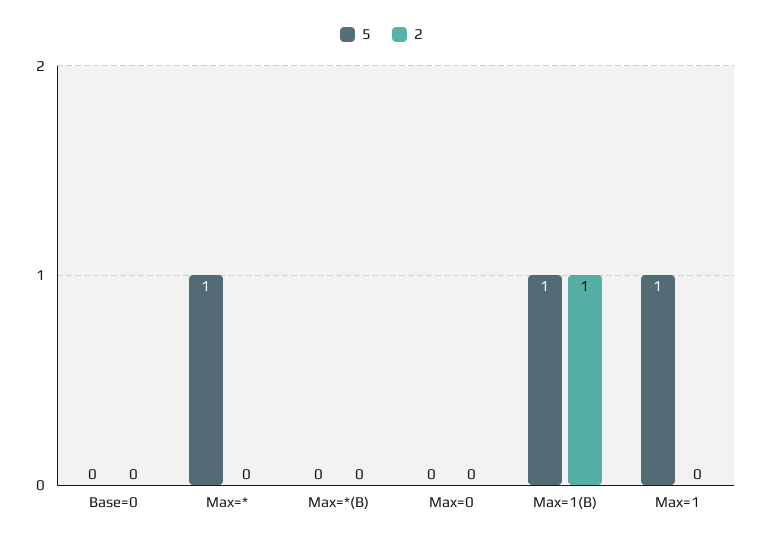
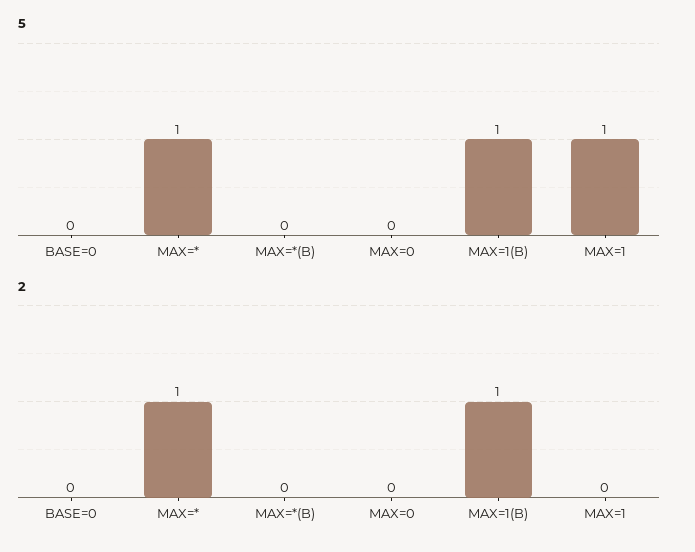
  {
    "5": {
      "Base=0": 0,
      "Max=*": 1,
      "Max=*(B)": 0,
      "Max=0": 0,
      "Max=1(B)": 1,
      "Max=1": 1
    },
    "2": {
      "Base=0": 0,
-     "Max=*": 0,
+     "Max=*": 1,
      "Max=*(B)": 0,
      "Max=0": 0,
      "Max=1(B)": 1,
      "Max=1": 0
    }
  }

